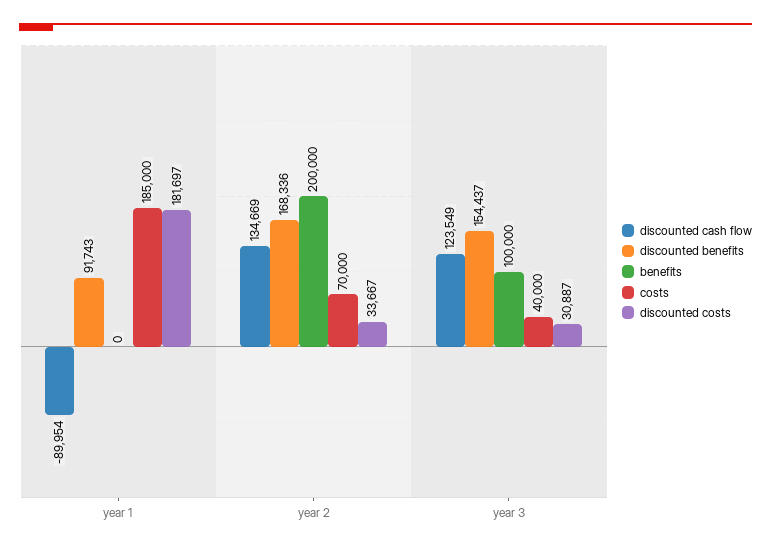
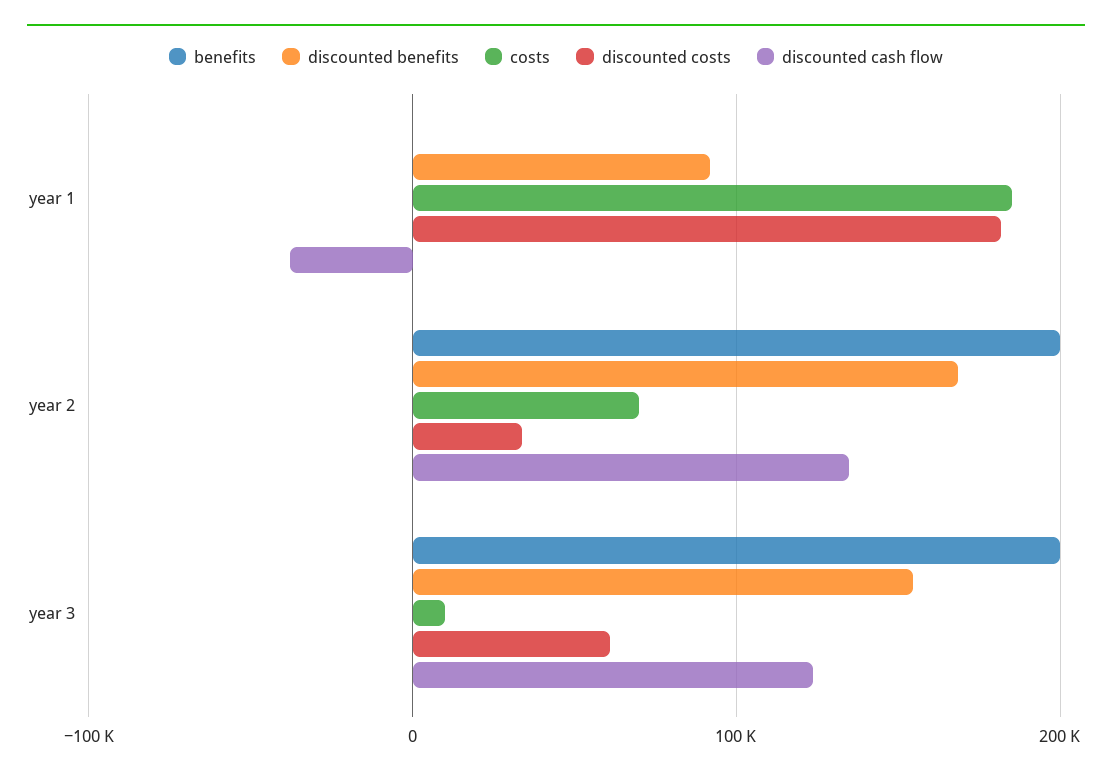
  {
    "discounted cash flow": {
-     "year 1": -89954,
+     "year 1": -40000,
      "year 2": 134669,
      "year 3": 123549
    },
    "discounted benefits": {
      "year 1": 91743,
      "year 2": 168336,
      "year 3": 154437
    },
    "benefits": {
      "year 1": 0,
      "year 2": 200000,
-     "year 3": 100000
+     "year 3": 200000
    },
    "costs": {
      "year 1": 185000,
      "year 2": 70000,
-     "year 3": 40000
+     "year 3": 10000
    },
    "discounted costs": {
      "year 1": 181697,
      "year 2": 33667,
-     "year 3": 30887
+     "year 3": 60000
    }
  }

